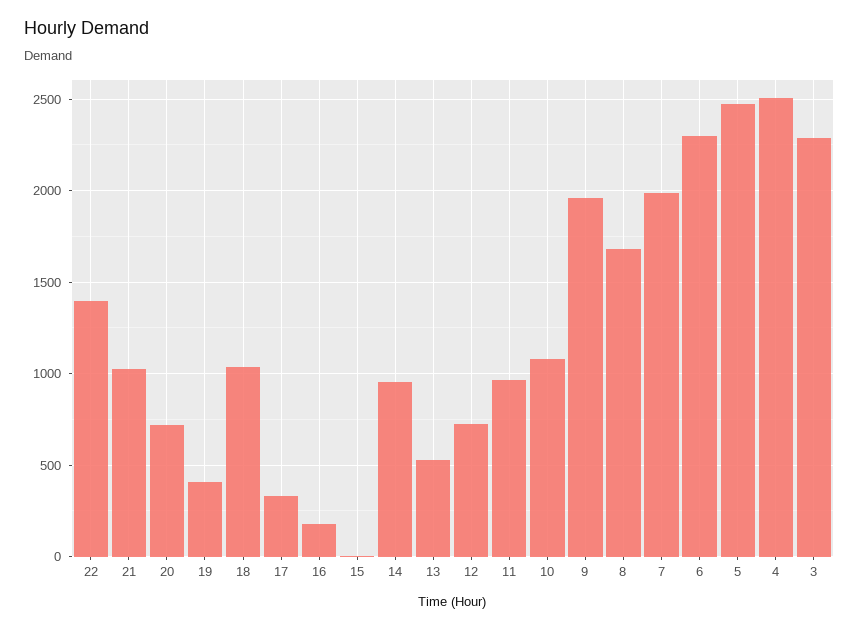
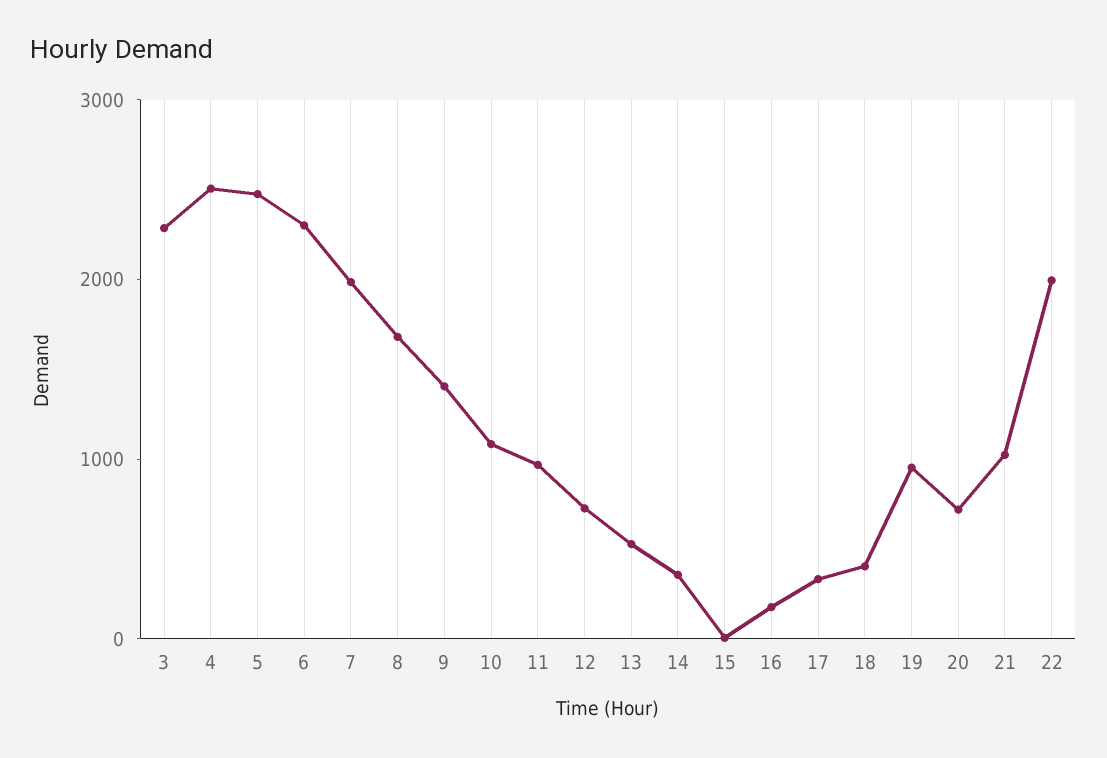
  {
-   "22": 1400,
+   "22": 2000,
    "21": 1000,
    "20": 700,
-   "19": 400,
+   "19": 1000,
-   "18": 1050,
+   "18": 400,
    "17": 350,
    "16": 200,
    "15": 0,
-   "14": 950,
+   "14": 400,
    "13": 550,
    "12": 750,
    "11": 950,
    "10": 1100,
-   "9": 1950,
+   "9": 1400,
    "8": 1700,
    "7": 2000,
    "6": 2300,
    "5": 2500,
    "4": 2500,
    "3": 2300
  }

